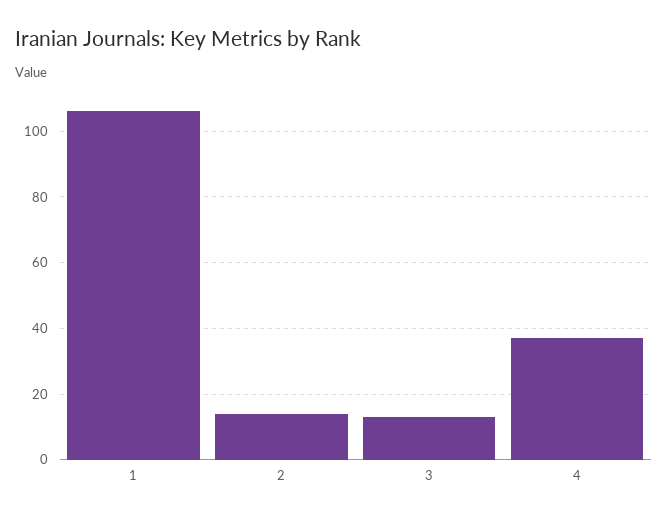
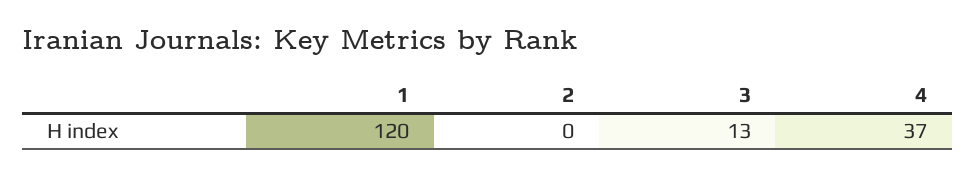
  {
-   "1": 105,
+   "1": 120,
-   "2": 15,
+   "2": 0,
    "3": 13,
    "4": 37
  }

